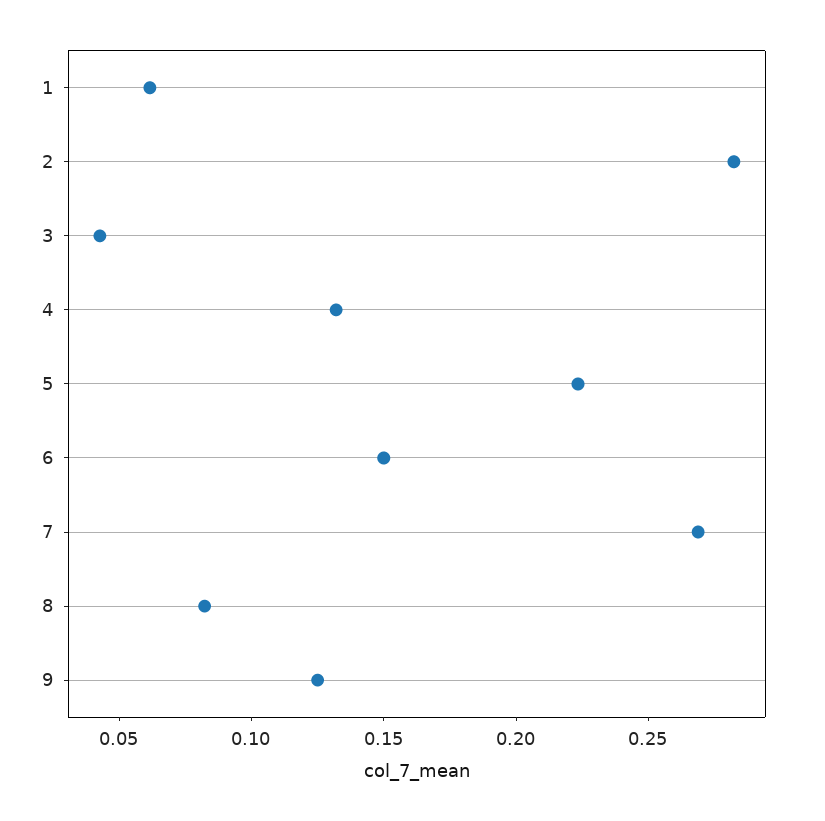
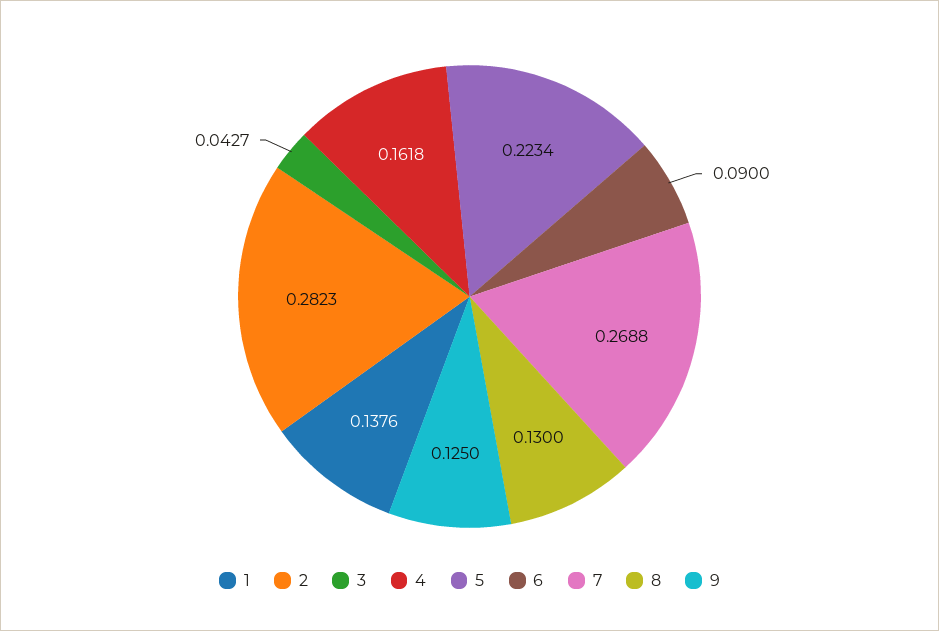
  {
-   "1": 0.06,
+   "1": 0.1376,
    "2": 0.2823,
    "3": 0.0427,
-   "4": 0.13,
+   "4": 0.1618,
    "5": 0.2234,
-   "6": 0.15,
+   "6": 0.09,
    "7": 0.2688,
-   "8": 0.08,
+   "8": 0.13,
    "9": 0.125
  }

